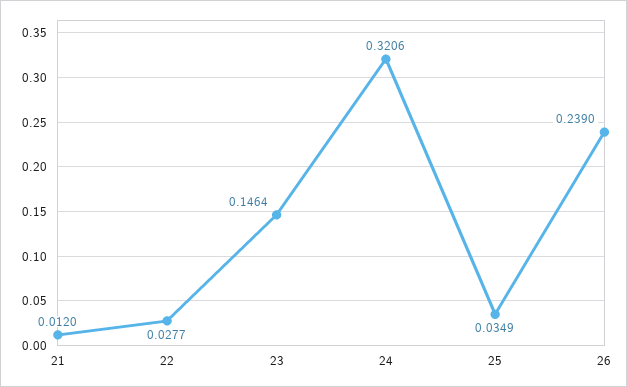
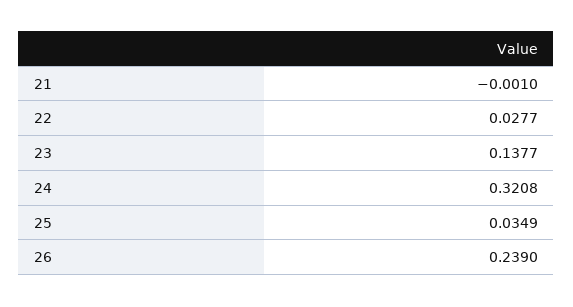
  {
-   "21": 0.012,
+   "21": -0.001,
    "22": 0.0277,
-   "23": 0.1464,
+   "23": 0.1377,
-   "24": 0.3206,
+   "24": 0.3208,
    "25": 0.0349,
    "26": 0.239
  }

